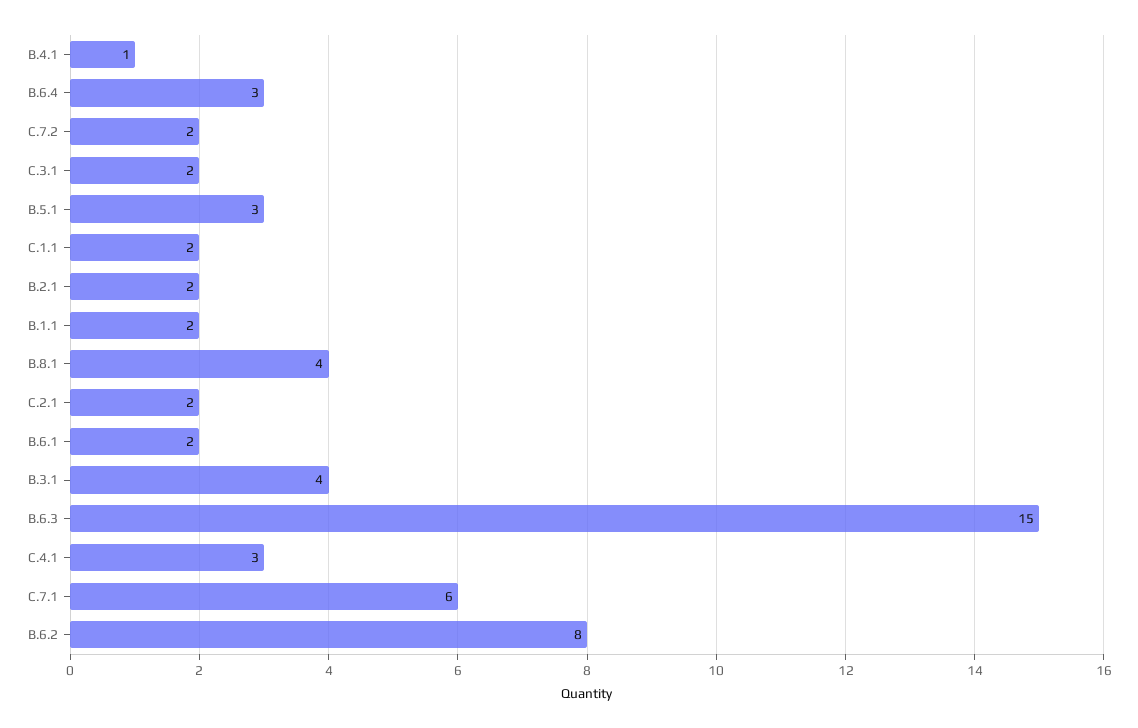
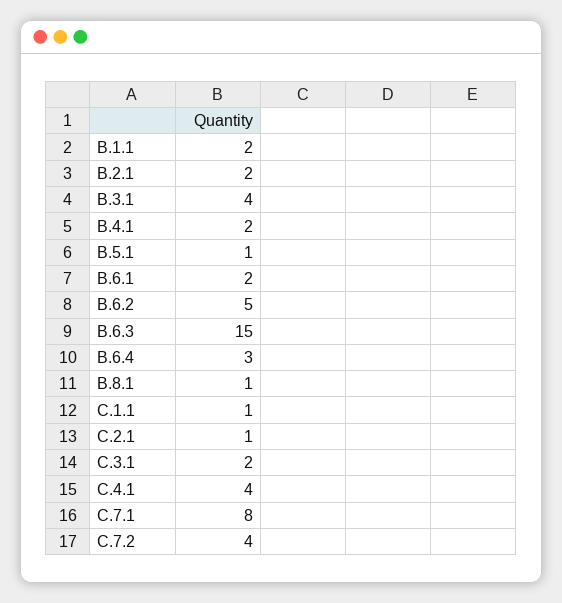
  {
-   "B.4.1": 1,
+   "B.4.1": 2,
    "B.6.4": 3,
-   "C.7.2": 2,
+   "C.7.2": 4,
    "C.3.1": 2,
-   "B.5.1": 3,
+   "B.5.1": 1,
-   "C.1.1": 2,
+   "C.1.1": 1,
    "B.2.1": 2,
    "B.1.1": 2,
-   "B.8.1": 4,
+   "B.8.1": 1,
-   "C.2.1": 2,
+   "C.2.1": 1,
    "B.6.1": 2,
    "B.3.1": 4,
    "B.6.3": 15,
-   "C.4.1": 3,
+   "C.4.1": 4,
-   "C.7.1": 6,
+   "C.7.1": 8,
-   "B.6.2": 8
+   "B.6.2": 5
  }

